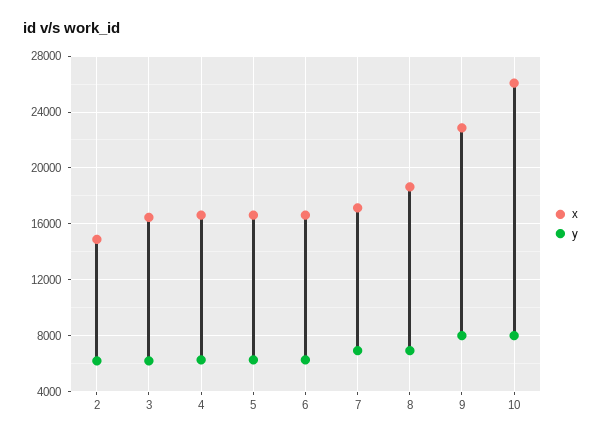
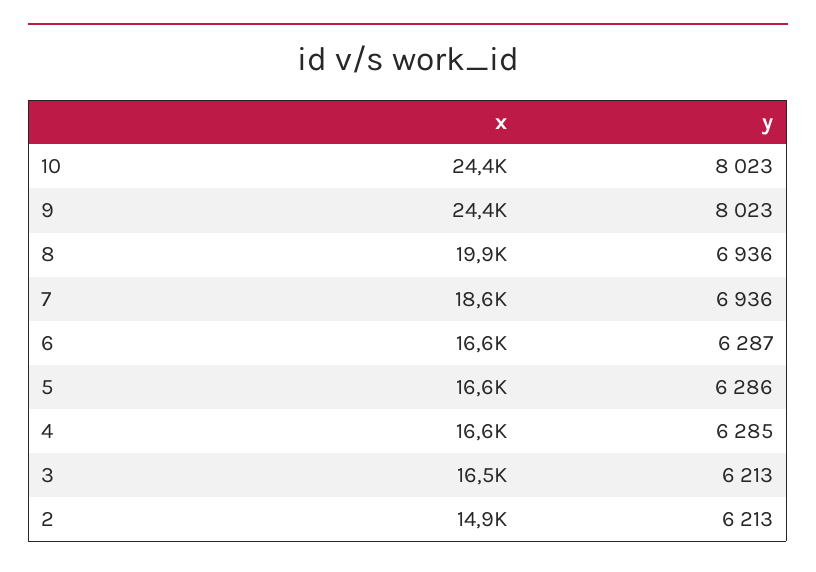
  {
    "x": {
      "2": 14900,
      "3": 16500,
      "4": 16600,
      "5": 16600,
      "6": 16600,
-     "7": 17000,
+     "7": 18600,
-     "8": 18500,
+     "8": 19900,
-     "9": 23000,
+     "9": 24400,
-     "10": 26000
+     "10": 24400
    },
    "y": {
      "2": 6213,
      "3": 6213,
      "4": 6285,
      "5": 6286,
      "6": 6287,
      "7": 6936,
      "8": 6936,
      "9": 8023,
      "10": 8023
    }
  }

